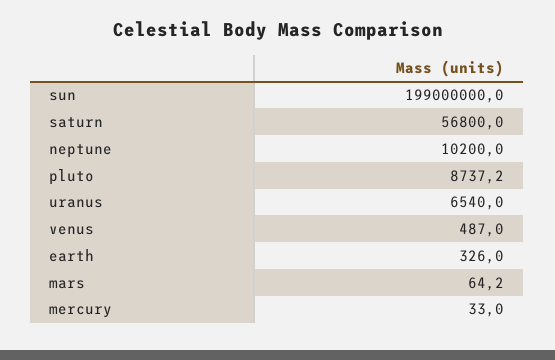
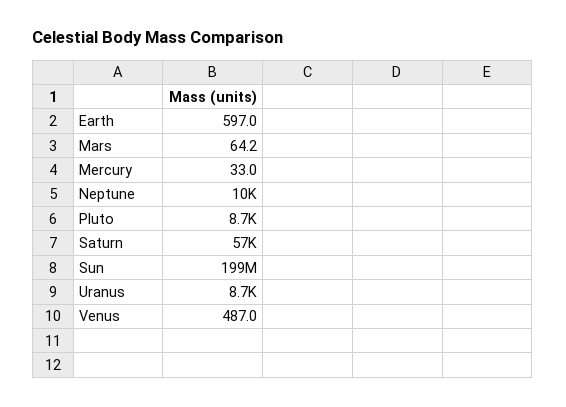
  {
    "sun": 199000000,
    "saturn": 56800,
    "neptune": 10200,
    "pluto": 8737.2,
-   "uranus": 6540,
+   "uranus": 8700,
    "venus": 487,
-   "earth": 326,
+   "earth": 597,
    "mars": 64.2,
    "mercury": 33
  }

